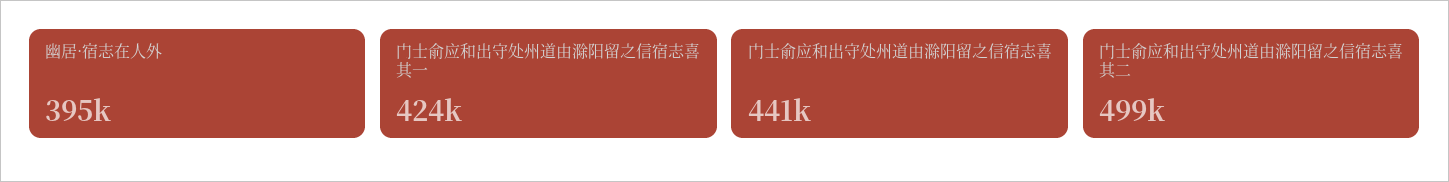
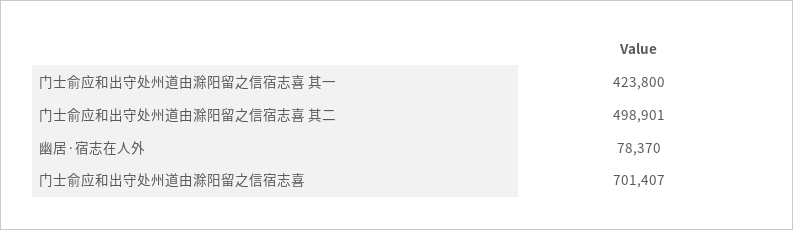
  {
-   "幽居·宿志在人外": 395000,
+   "幽居·宿志在人外": 78370,
    "门士俞应和出守处州道由滁阳留之信宿志喜 其一": 423800,
-   "门士俞应和出守处州道由滁阳留之信宿志喜": 441000,
+   "门士俞应和出守处州道由滁阳留之信宿志喜": 701407,
    "门士俞应和出守处州道由滁阳留之信宿志喜 其二": 498901
  }

